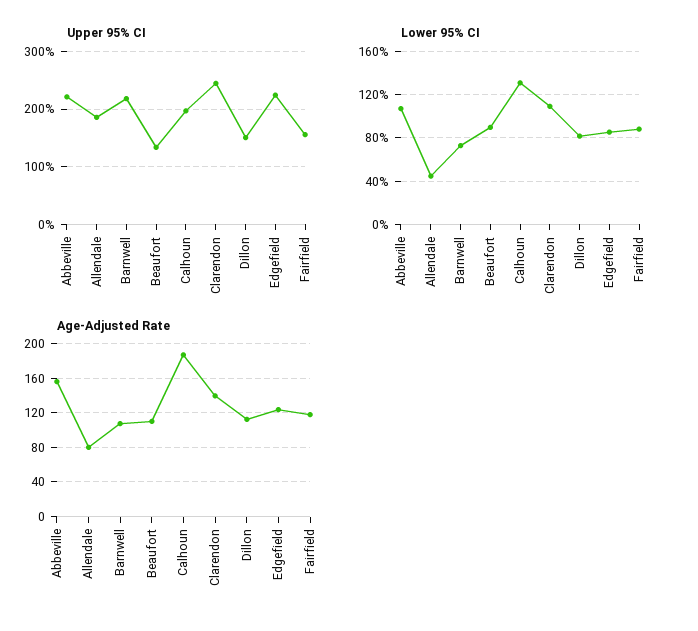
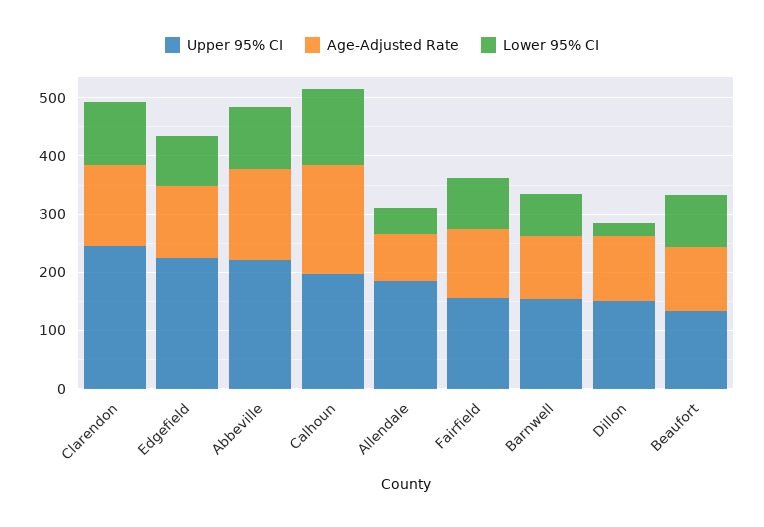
  {
    "Upper 95% CI": {
      "Abbeville": 220,
      "Allendale": 180,
-     "Barnwell": 220,
+     "Barnwell": 160,
      "Beaufort": 140,
      "Calhoun": 200,
      "Clarendon": 240,
      "Dillon": 160,
      "Edgefield": 220,
      "Fairfield": 160
    },
    "Lower 95% CI": {
      "Abbeville": 110,
      "Allendale": 40,
      "Barnwell": 70,
      "Beaufort": 90,
      "Calhoun": 130,
      "Clarendon": 110,
-     "Dillon": 80,
+     "Dillon": 20,
      "Edgefield": 90,
      "Fairfield": 90
    },
    "Age-Adjusted Rate": {
      "Abbeville": 160,
      "Allendale": 80,
      "Barnwell": 110,
      "Beaufort": 110,
      "Calhoun": 190,
      "Clarendon": 140,
      "Dillon": 110,
      "Edgefield": 120,
      "Fairfield": 120
    }
  }

